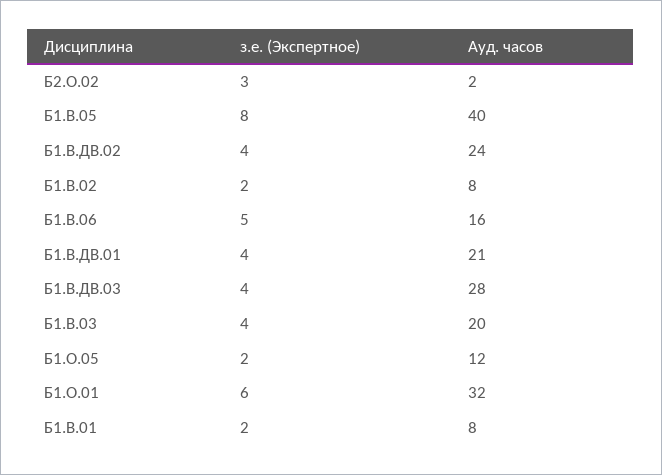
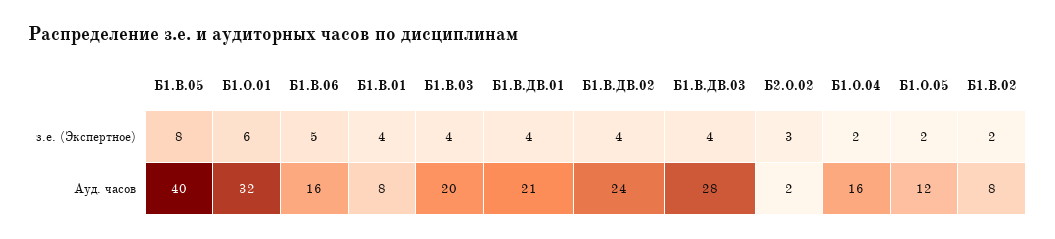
  {
    "з.е. (Экспертное)": {
      "Б2.О.02": 3,
      "Б1.В.05": 8,
      "Б1.В.ДВ.02": 4,
      "Б1.В.02": 2,
      "Б1.В.06": 5,
      "Б1.В.ДВ.01": 4,
      "Б1.В.ДВ.03": 4,
      "Б1.В.03": 4,
      "Б1.О.05": 2,
      "Б1.О.01": 6,
-     "Б1.В.01": 2
+     "Б1.В.01": 4,
+     "Б1.О.04": 2
    },
    "Ауд. часов": {
      "Б2.О.02": 2,
      "Б1.В.05": 40,
      "Б1.В.ДВ.02": 24,
      "Б1.В.02": 8,
      "Б1.В.06": 16,
      "Б1.В.ДВ.01": 21,
      "Б1.В.ДВ.03": 28,
      "Б1.В.03": 20,
      "Б1.О.05": 12,
      "Б1.О.01": 32,
-     "Б1.В.01": 8
+     "Б1.В.01": 8,
+     "Б1.О.04": 16
    }
  }

